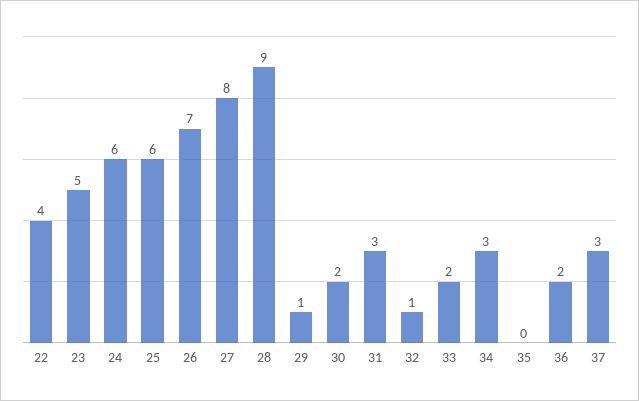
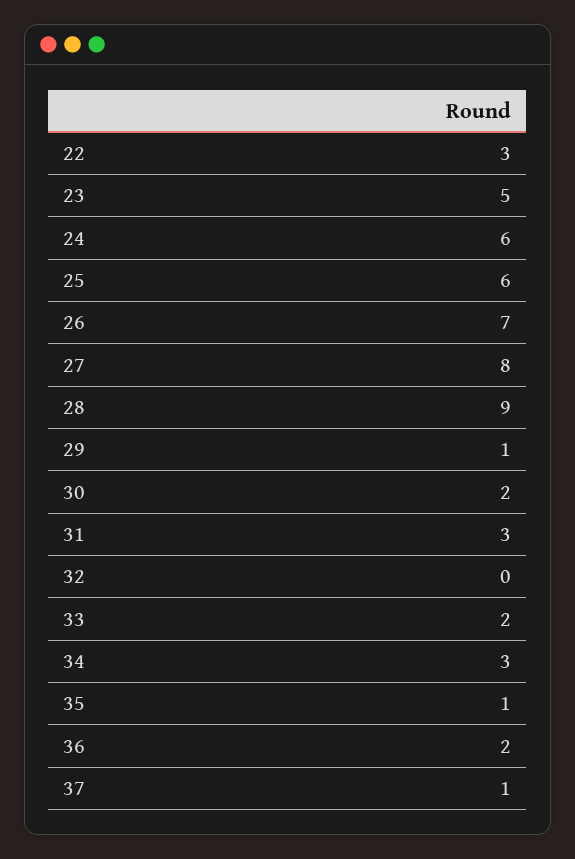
  {
-   "22": 4,
+   "22": 3,
    "23": 5,
    "24": 6,
    "25": 6,
    "26": 7,
    "27": 8,
    "28": 9,
    "29": 1,
    "30": 2,
    "31": 3,
-   "32": 1,
+   "32": 0,
    "33": 2,
    "34": 3,
-   "35": 0,
+   "35": 1,
    "36": 2,
-   "37": 3
+   "37": 1
  }

